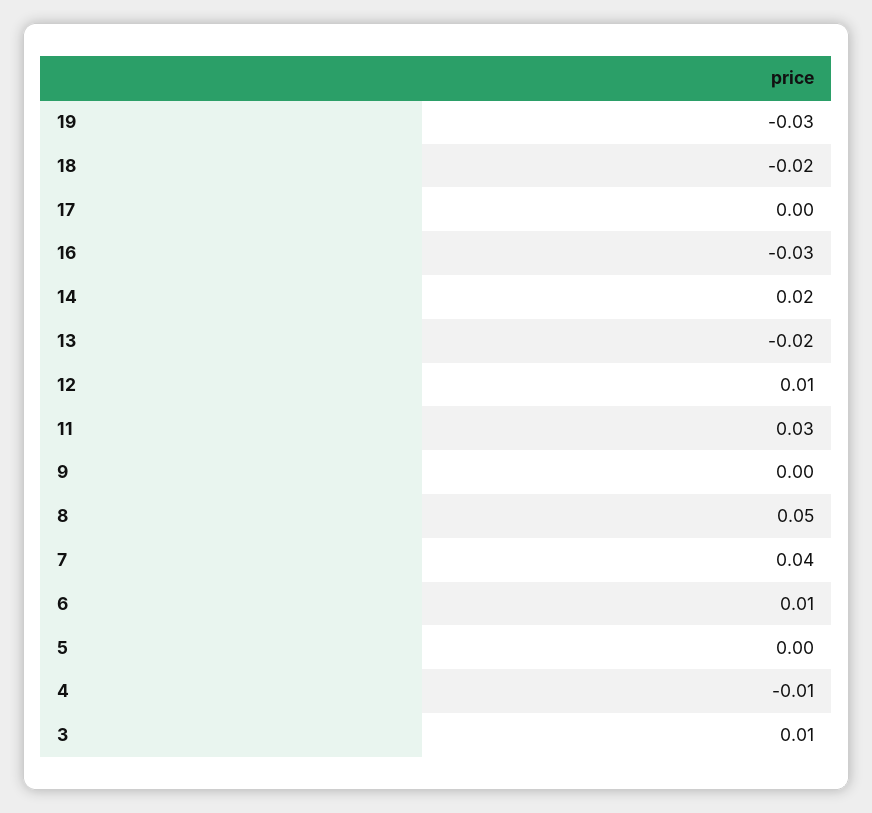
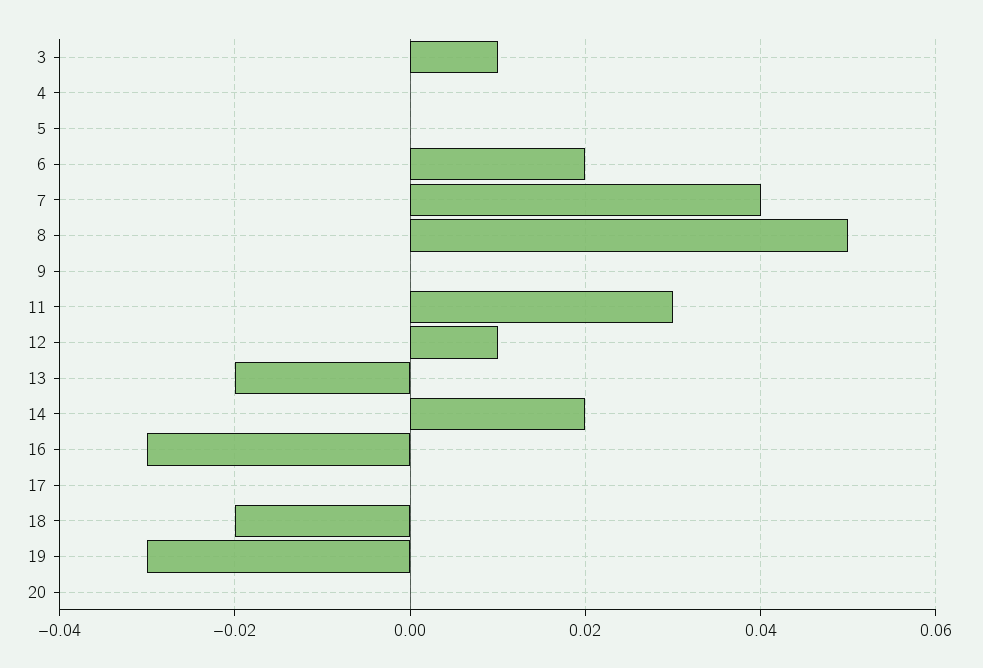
  {
    "19": -0.03,
    "18": -0.02,
    "17": 0,
    "16": -0.03,
    "14": 0.02,
    "13": -0.02,
    "12": 0.01,
    "11": 0.03,
    "9": 0,
    "8": 0.05,
    "7": 0.04,
-   "6": 0.01,
+   "6": 0.02,
    "5": 0,
-   "4": -0.01,
+   "4": 0,
-   "3": 0.01
+   "3": 0.01,
+   "20": 0
  }

